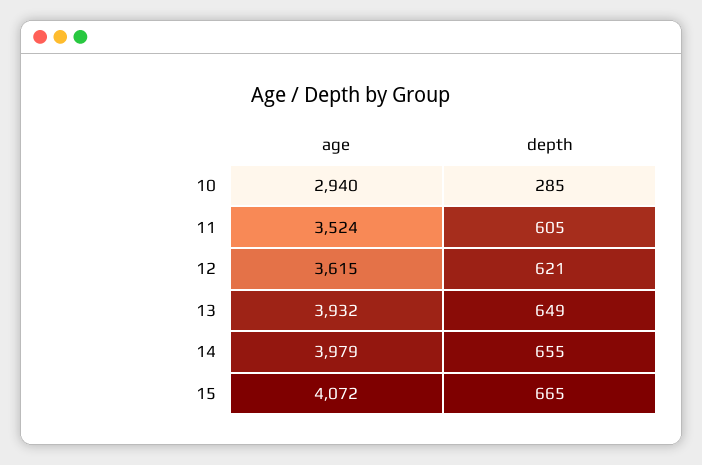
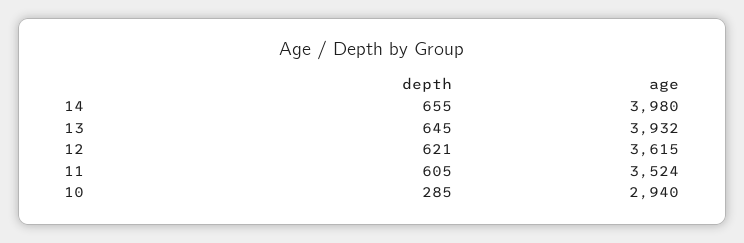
  {
    "age": {
      "10": 2940,
      "11": 3524,
      "12": 3615,
      "13": 3932,
-     "14": 3979,
+     "14": 3980
-     "15": 4072
    },
    "depth": {
      "10": 285,
      "11": 605,
      "12": 621,
-     "13": 649,
+     "13": 645,
-     "14": 655,
+     "14": 655
-     "15": 665
    }
  }

